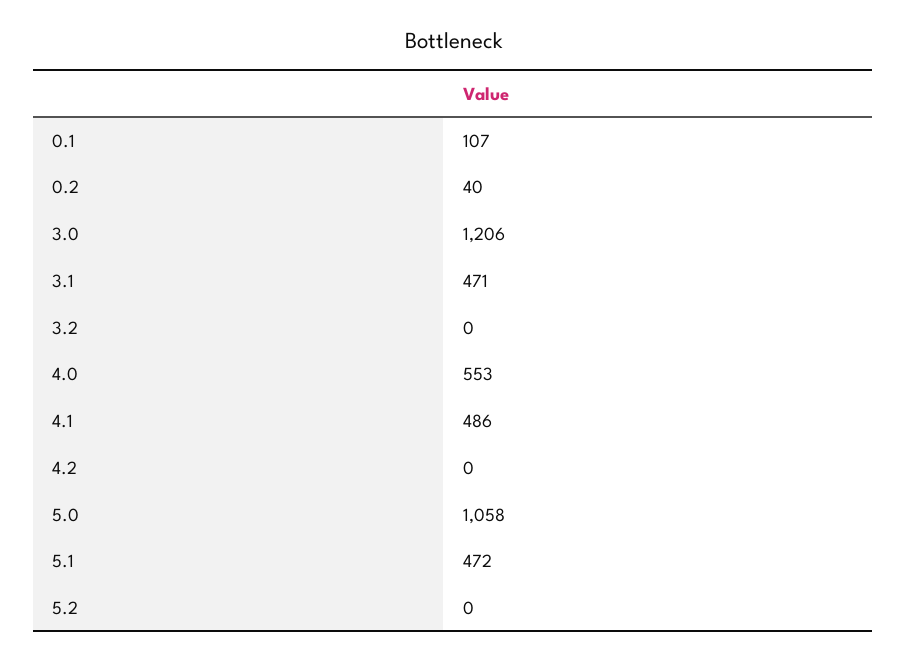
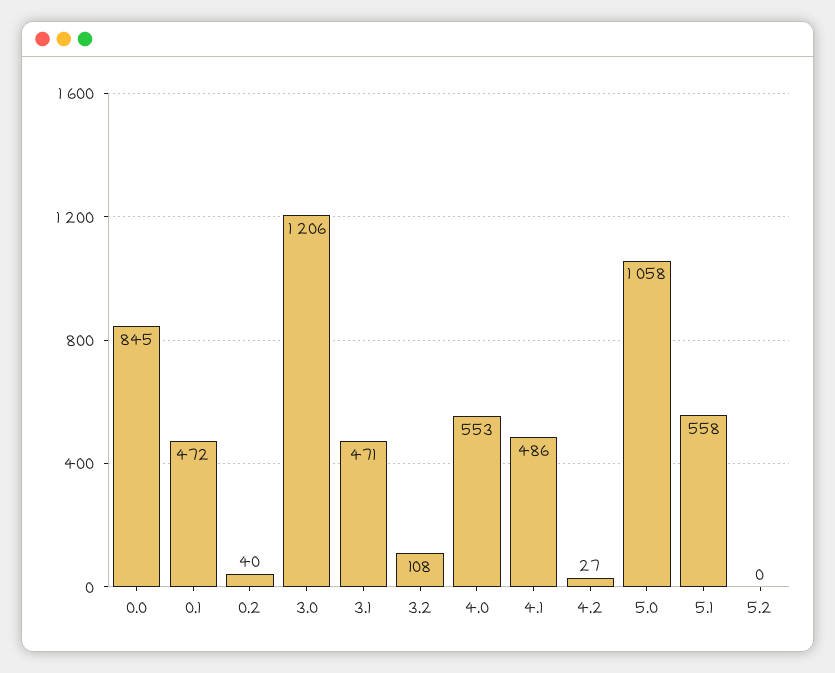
  {
-   "0.1": 107,
+   "0.1": 472,
    "0.2": 40,
    "3.0": 1206,
    "3.1": 471,
-   "3.2": 0,
+   "3.2": 108,
    "4.0": 553,
    "4.1": 486,
-   "4.2": 0,
+   "4.2": 27,
    "5.0": 1058,
-   "5.1": 472,
+   "5.1": 558,
-   "5.2": 0
+   "5.2": 0,
+   "0.0": 845
  }

